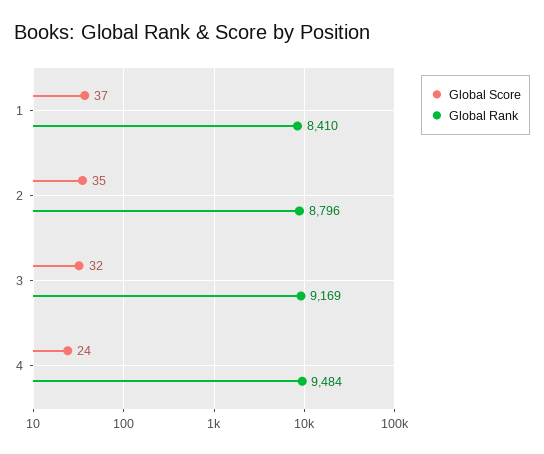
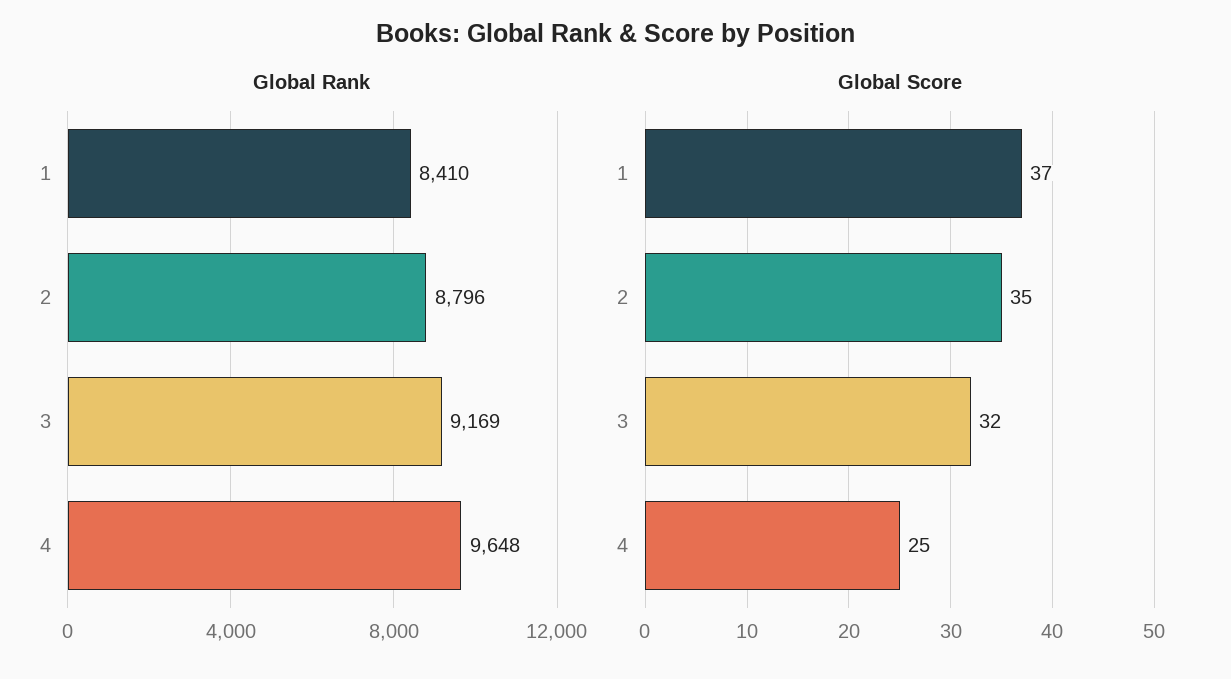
  {
    "Global Score": {
      "1": 37,
      "2": 35,
      "3": 32,
-     "4": 24
+     "4": 25
    },
    "Global Rank": {
      "1": 8410,
      "2": 8796,
      "3": 9169,
-     "4": 9484
+     "4": 9648
    }
  }

